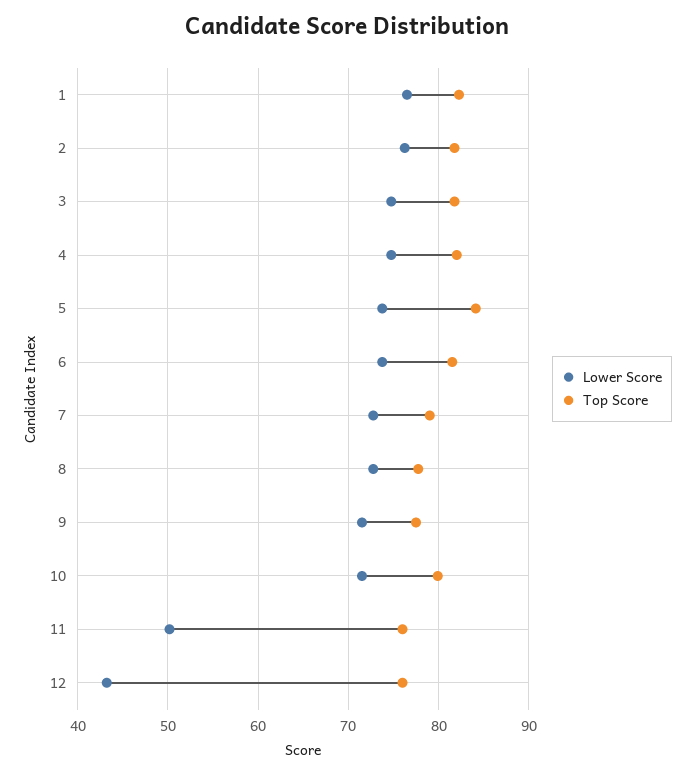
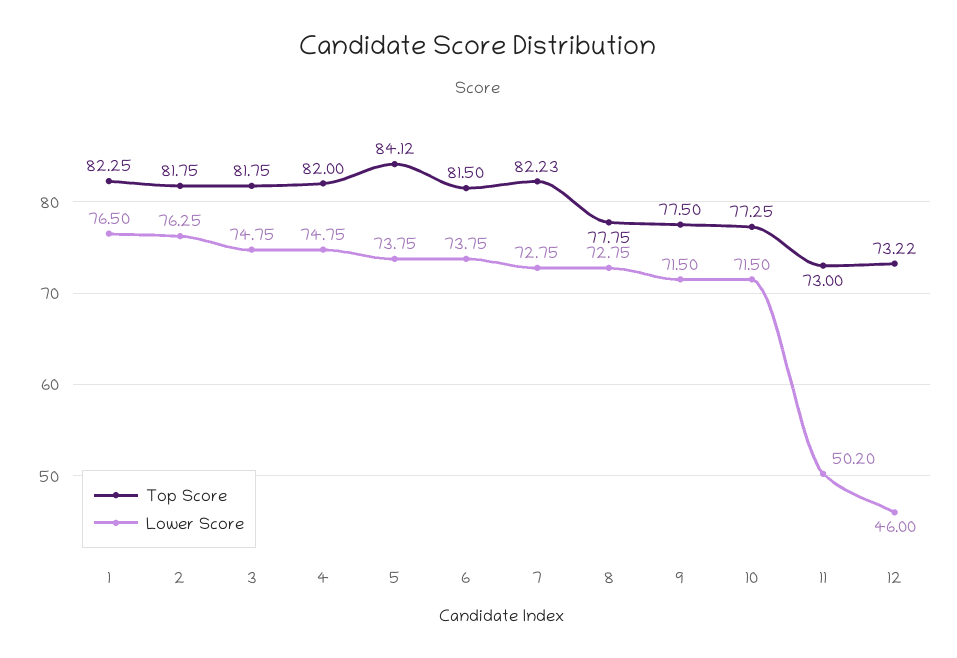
  {
    "Lower Score": {
      "1": 76.5,
      "2": 76.25,
      "3": 74.75,
      "4": 74.75,
      "5": 73.75,
      "6": 73.75,
      "7": 72.75,
      "8": 72.75,
      "9": 71.5,
      "10": 71.5,
      "11": 50.2,
-     "12": 43
+     "12": 46
    },
    "Top Score": {
      "1": 82.25,
      "2": 81.75,
      "3": 81.75,
      "4": 82,
      "5": 84.12,
      "6": 81.5,
-     "7": 79,
+     "7": 82.23,
      "8": 77.75,
      "9": 77.5,
-     "10": 80,
+     "10": 77.25,
-     "11": 76,
+     "11": 73,
-     "12": 76
+     "12": 73.22
    }
  }

